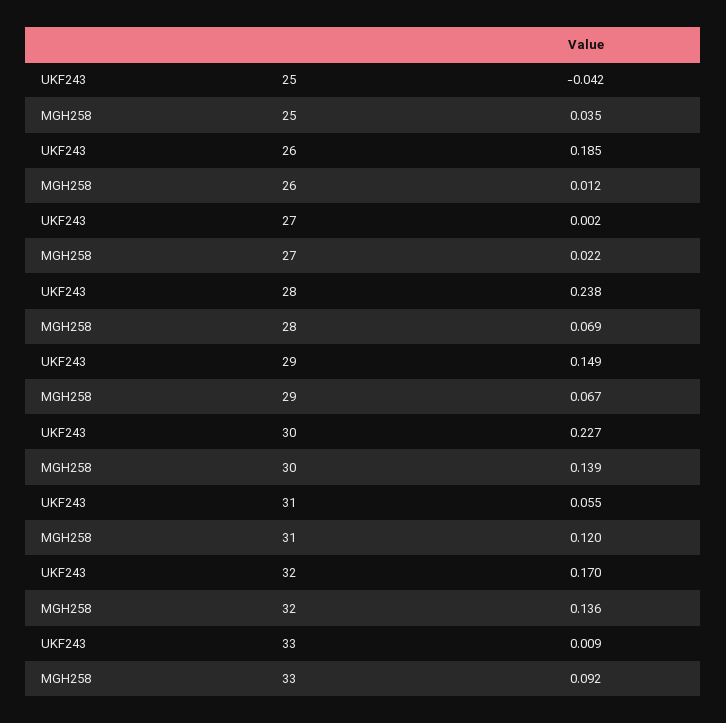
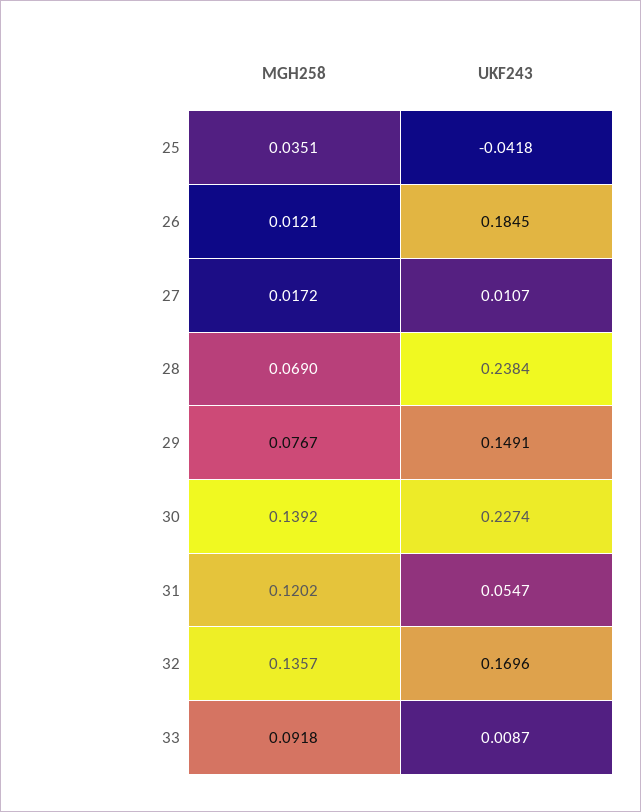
  {
    "UKF243": {
      "25": -0.0418,
      "26": 0.1845,
-     "27": 0.002,
+     "27": 0.0107,
      "28": 0.2384,
      "29": 0.1491,
      "30": 0.2274,
      "31": 0.0547,
      "32": 0.1696,
      "33": 0.0087
    },
    "MGH258": {
      "25": 0.0351,
      "26": 0.0121,
-     "27": 0.022,
+     "27": 0.0172,
      "28": 0.069,
-     "29": 0.067,
+     "29": 0.0767,
      "30": 0.1392,
      "31": 0.1202,
      "32": 0.1357,
      "33": 0.0918
    }
  }

